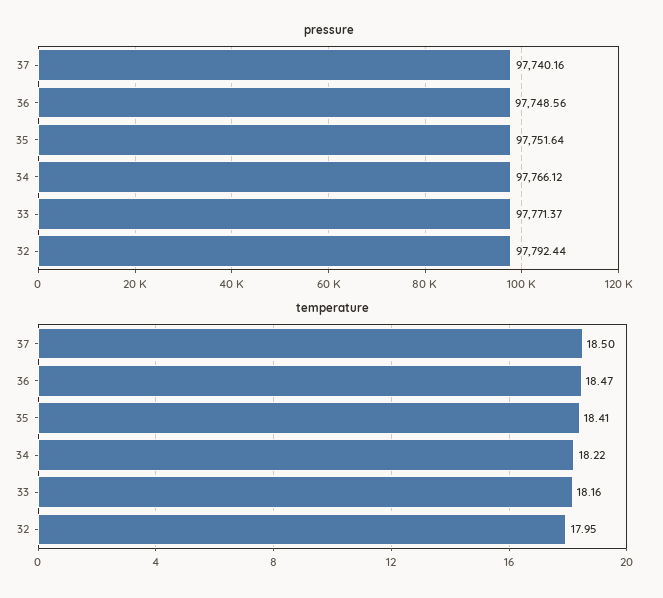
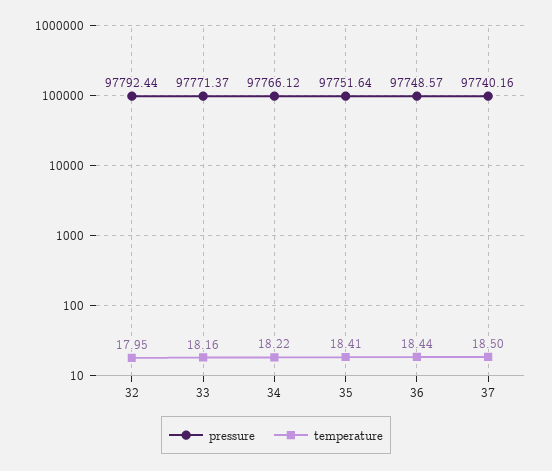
  {
    "pressure": {
      "37": 97740.16,
-     "36": 97748.56,
+     "36": 97748.57,
      "35": 97751.64,
      "34": 97766.12,
      "33": 97771.37,
      "32": 97792.44
    },
    "temperature": {
      "37": 18.5,
-     "36": 18.47,
+     "36": 18.44,
      "35": 18.41,
      "34": 18.22,
      "33": 18.16,
      "32": 17.95
    }
  }

